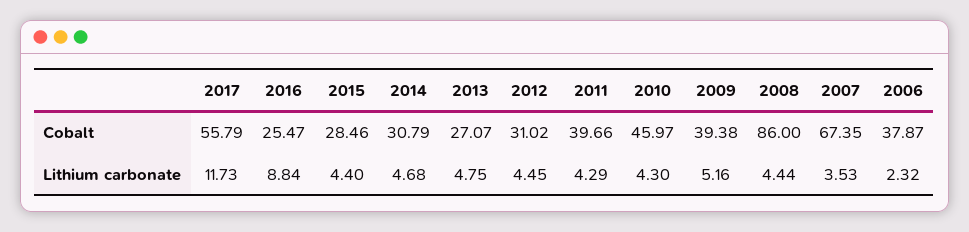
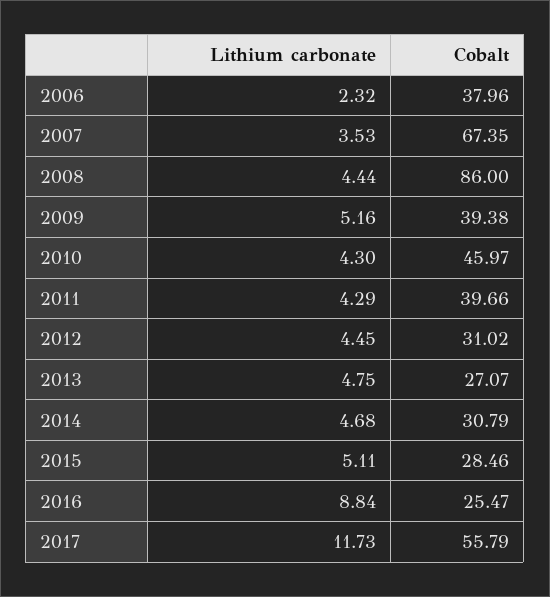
  {
    "2017": {
      "Cobalt": 55.79,
      "Lithium carbonate": 11.73
    },
    "2016": {
      "Cobalt": 25.47,
      "Lithium carbonate": 8.84
    },
    "2015": {
      "Cobalt": 28.46,
-     "Lithium carbonate": 4.4
+     "Lithium carbonate": 5.11
    },
    "2014": {
      "Cobalt": 30.79,
      "Lithium carbonate": 4.68
    },
    "2013": {
      "Cobalt": 27.07,
      "Lithium carbonate": 4.75
    },
    "2012": {
      "Cobalt": 31.02,
      "Lithium carbonate": 4.45
    },
    "2011": {
      "Cobalt": 39.66,
      "Lithium carbonate": 4.29
    },
    "2010": {
      "Cobalt": 45.97,
      "Lithium carbonate": 4.3
    },
    "2009": {
      "Cobalt": 39.38,
      "Lithium carbonate": 5.16
    },
    "2008": {
      "Cobalt": 86,
      "Lithium carbonate": 4.44
    },
    "2007": {
      "Cobalt": 67.35,
      "Lithium carbonate": 3.53
    },
    "2006": {
-     "Cobalt": 37.87,
+     "Cobalt": 37.96,
      "Lithium carbonate": 2.32
    }
  }

